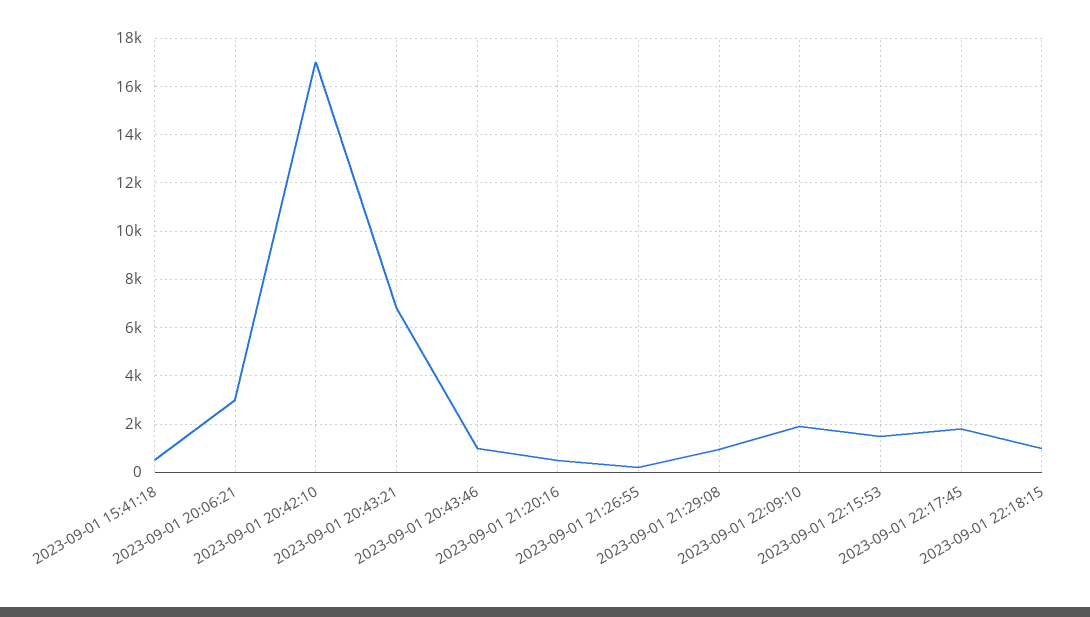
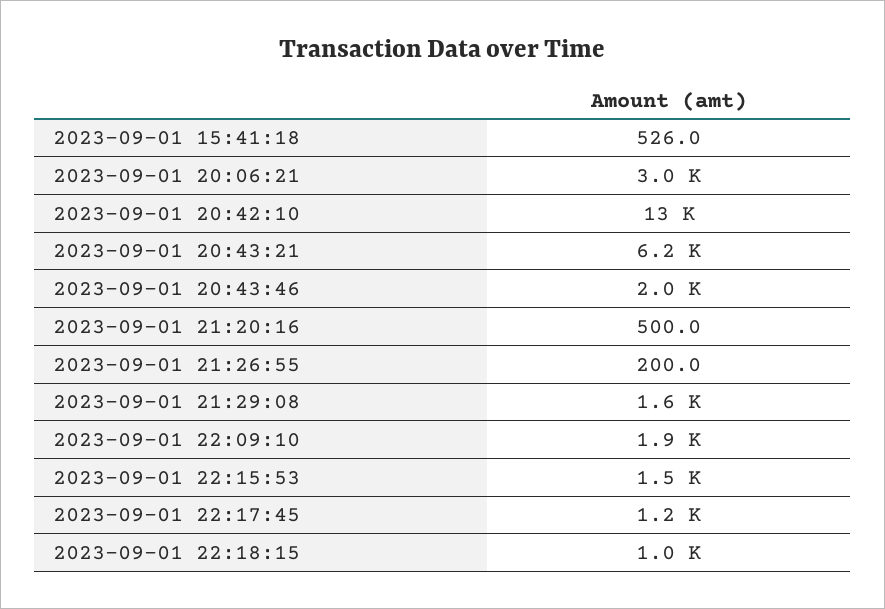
  {
    "2023-09-01 15:41:18": 526,
    "2023-09-01 20:06:21": 3000,
-   "2023-09-01 20:42:10": 17000,
+   "2023-09-01 20:42:10": 13000,
-   "2023-09-01 20:43:21": 6750,
+   "2023-09-01 20:43:21": 6200,
-   "2023-09-01 20:43:46": 1000,
+   "2023-09-01 20:43:46": 2000,
    "2023-09-01 21:20:16": 500,
    "2023-09-01 21:26:55": 200,
-   "2023-09-01 21:29:08": 1000,
+   "2023-09-01 21:29:08": 1600,
    "2023-09-01 22:09:10": 1900,
    "2023-09-01 22:15:53": 1500,
-   "2023-09-01 22:17:45": 1750,
+   "2023-09-01 22:17:45": 1200,
    "2023-09-01 22:18:15": 1000
  }

